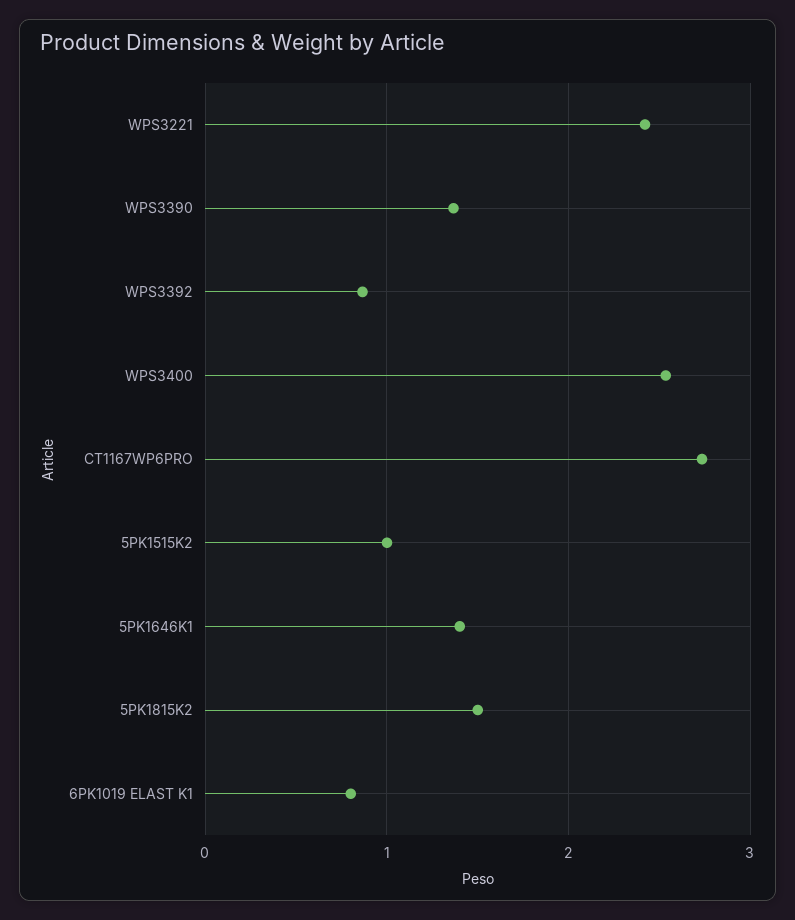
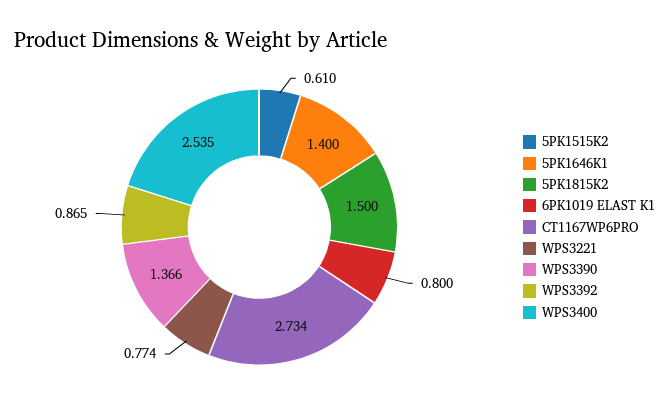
  {
-   "WPS3221": 2.4,
+   "WPS3221": 0.774,
    "WPS3390": 1.366,
    "WPS3392": 0.865,
    "WPS3400": 2.535,
    "CT1167WP6PRO": 2.734,
-   "5PK1515K2": 1,
+   "5PK1515K2": 0.61,
    "5PK1646K1": 1.4,
    "5PK1815K2": 1.5,
    "6PK1019 ELAST K1": 0.8
  }

